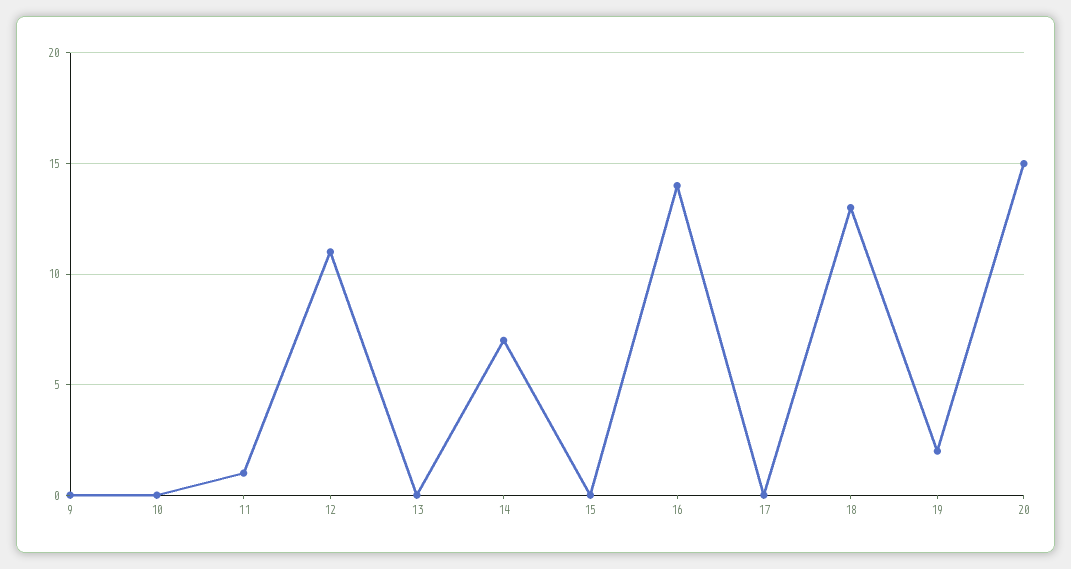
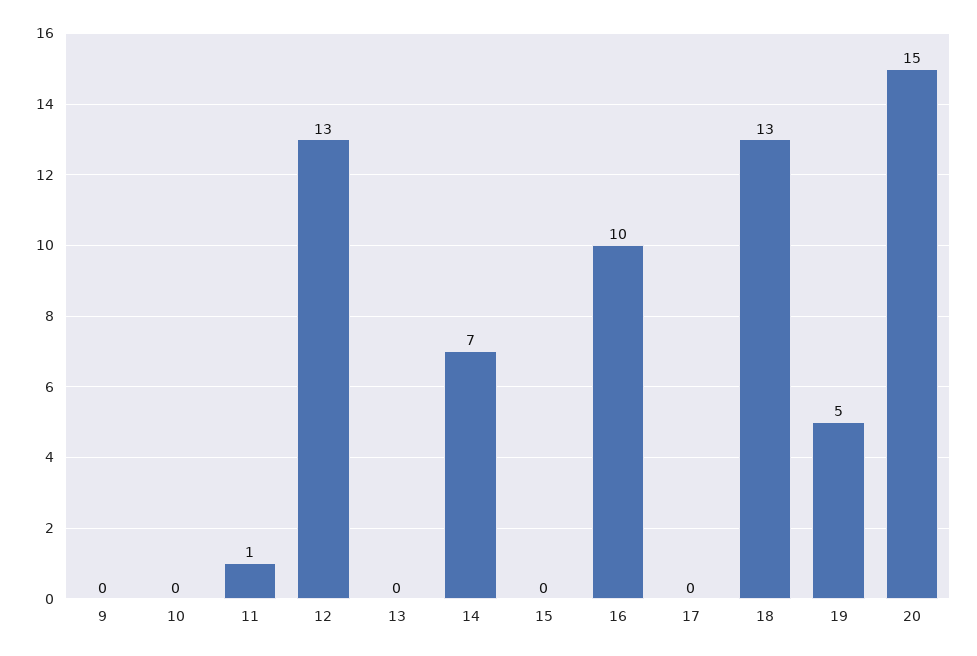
  {
    "9": 0,
    "10": 0,
    "11": 1,
-   "12": 11,
+   "12": 13,
    "13": 0,
    "14": 7,
    "15": 0,
-   "16": 14,
+   "16": 10,
    "17": 0,
    "18": 13,
-   "19": 2,
+   "19": 5,
    "20": 15
  }

